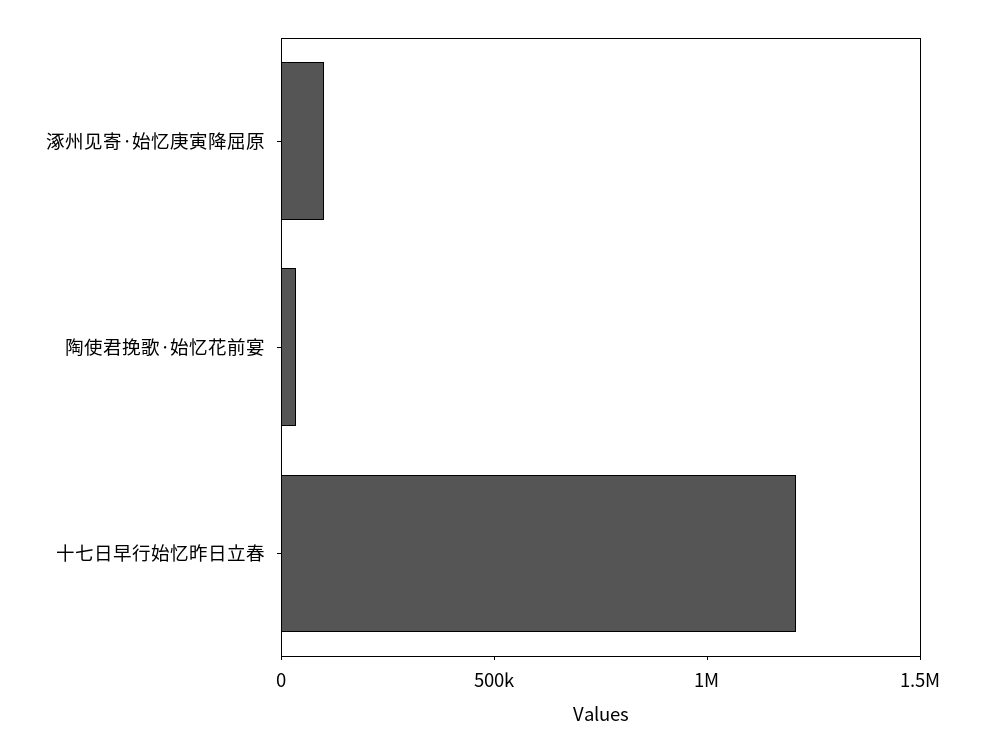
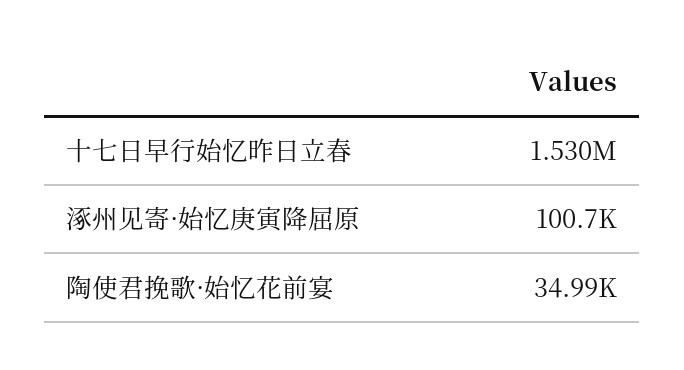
  {
    "涿州见寄·始忆庚寅降屈原": 100700,
    "陶使君挽歌·始忆花前宴": 34990,
-   "十七日早行始忆昨日立春": 1200000
+   "十七日早行始忆昨日立春": 1530000
  }

